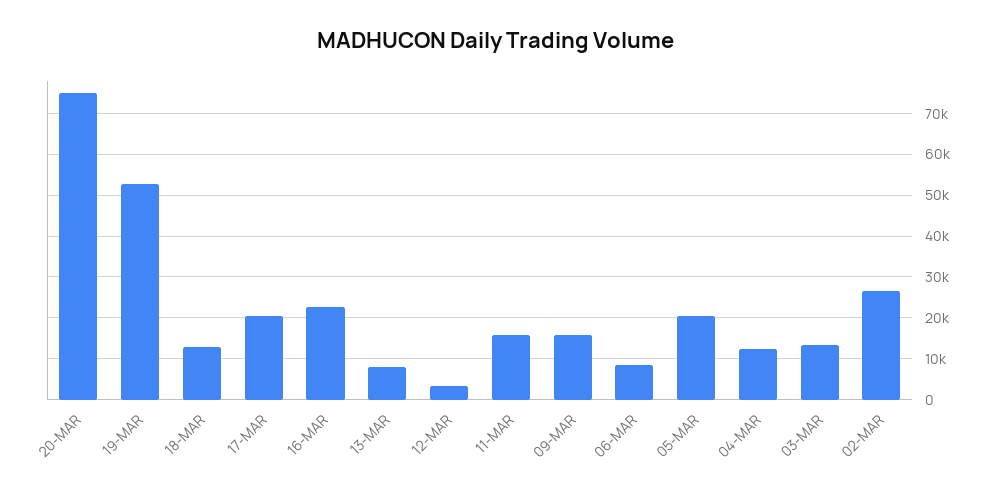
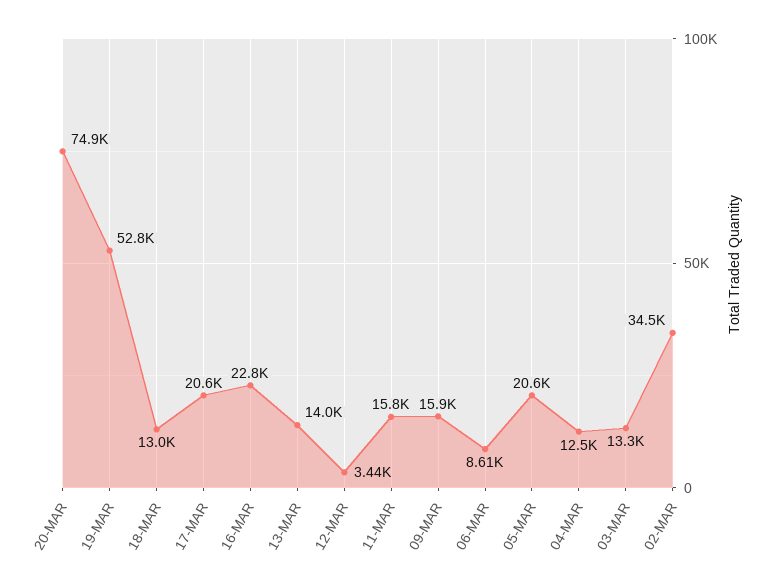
  {
    "20-MAR": 74900,
    "19-MAR": 52800,
    "18-MAR": 13000,
    "17-MAR": 20600,
    "16-MAR": 22800,
-   "13-MAR": 8000,
+   "13-MAR": 14000,
    "12-MAR": 3440,
    "11-MAR": 15800,
    "09-MAR": 15900,
    "06-MAR": 8610,
    "05-MAR": 20600,
    "04-MAR": 12500,
    "03-MAR": 13300,
-   "02-MAR": 26000
+   "02-MAR": 34500
  }

